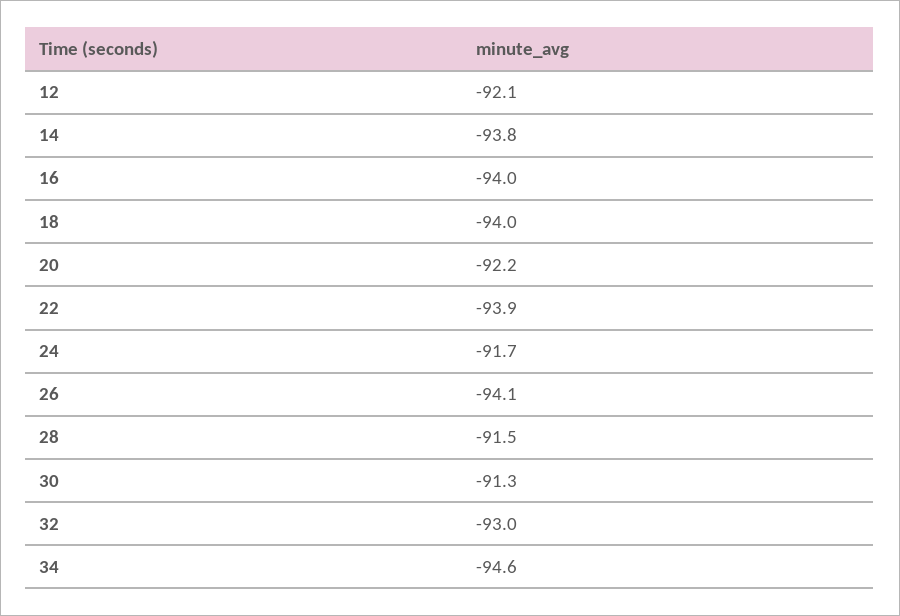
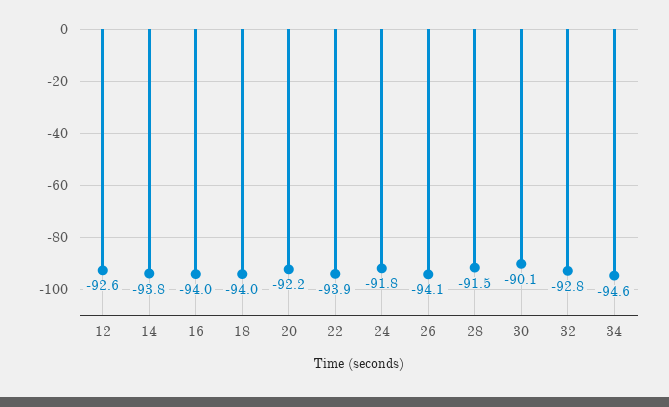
  {
-   "12": -92.1,
+   "12": -92.6,
    "14": -93.8,
    "16": -94,
    "18": -94,
    "20": -92.2,
    "22": -93.9,
-   "24": -91.7,
+   "24": -91.8,
    "26": -94.1,
    "28": -91.5,
-   "30": -91.3,
+   "30": -90.1,
-   "32": -93,
+   "32": -92.8,
    "34": -94.6
  }

